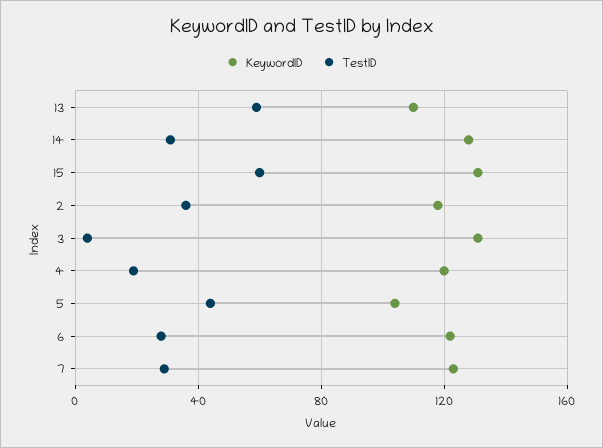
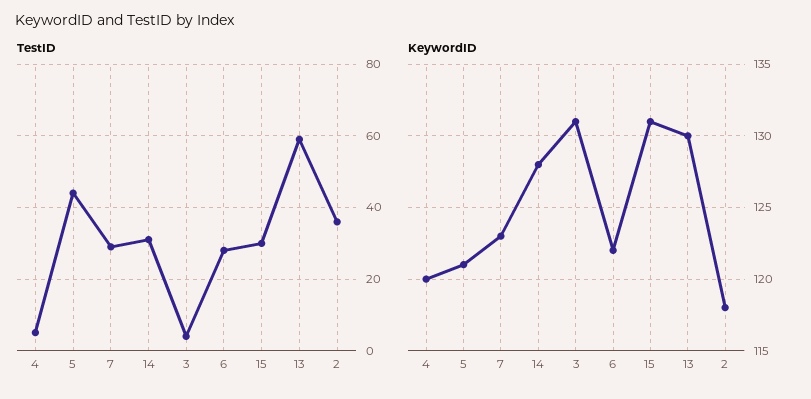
  {
    "KeywordID": {
-     "13": 110,
+     "13": 130,
      "14": 128,
      "15": 131,
      "2": 118,
      "3": 131,
      "4": 120,
-     "5": 105,
+     "5": 121,
      "6": 122,
      "7": 123
    },
    "TestID": {
      "13": 60,
      "14": 30,
-     "15": 60,
+     "15": 30,
      "2": 35,
      "3": 5,
-     "4": 20,
+     "4": 5,
      "5": 45,
      "6": 30,
      "7": 30
    }
  }

